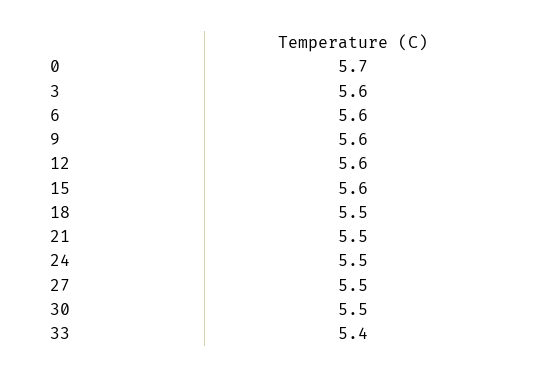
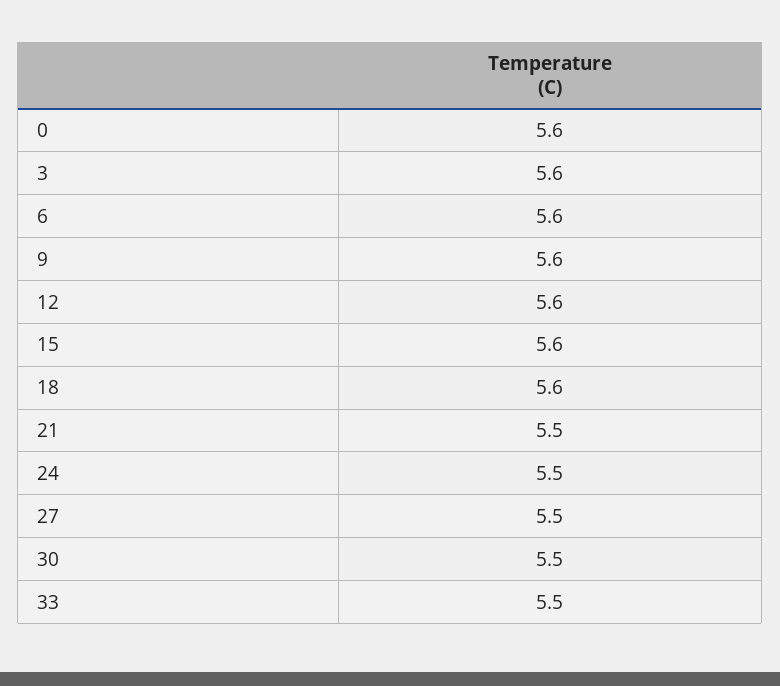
  {
-   "0": 5.7,
+   "0": 5.6,
    "3": 5.6,
    "6": 5.6,
    "9": 5.6,
    "12": 5.6,
    "15": 5.6,
-   "18": 5.5,
+   "18": 5.6,
    "21": 5.5,
    "24": 5.5,
    "27": 5.5,
    "30": 5.5,
-   "33": 5.4
+   "33": 5.5
  }

